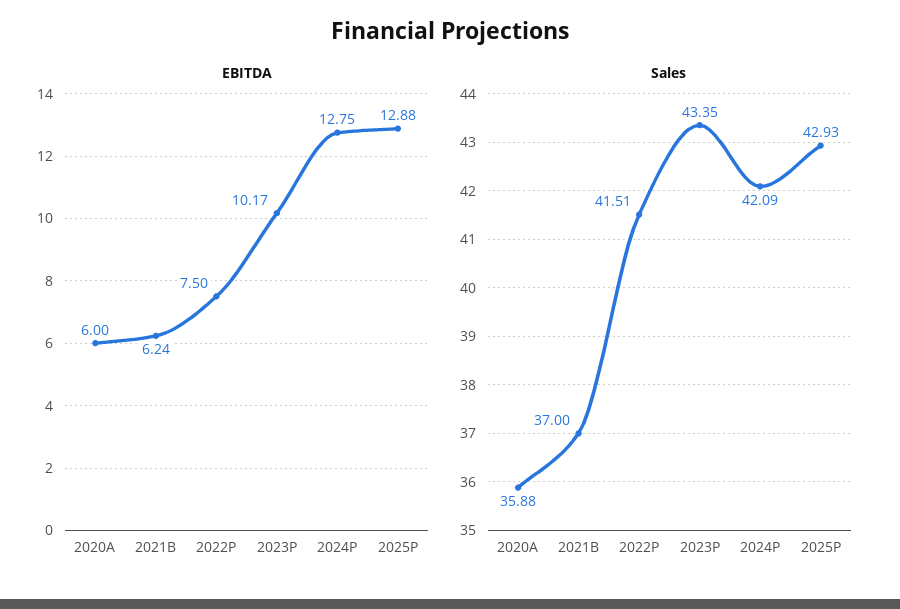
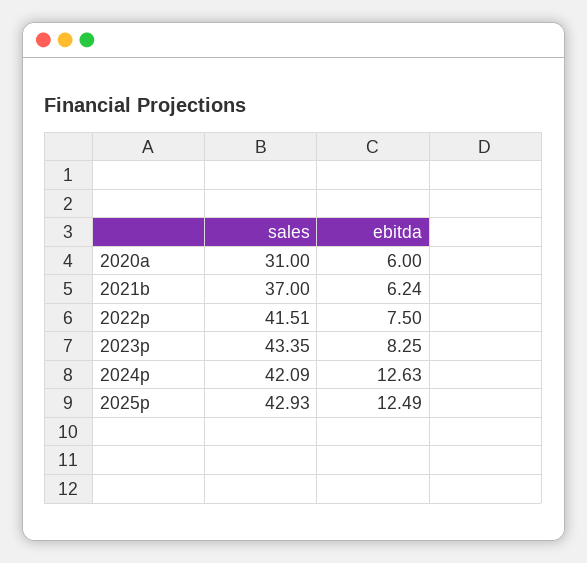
  {
    "EBITDA": {
      "2020A": 6,
      "2021B": 6.24,
      "2022P": 7.5,
-     "2023P": 10.17,
+     "2023P": 8.25,
-     "2024P": 12.75,
+     "2024P": 12.63,
-     "2025P": 12.88
+     "2025P": 12.49
    },
    "Sales": {
-     "2020A": 35.88,
+     "2020A": 31,
      "2021B": 37,
      "2022P": 41.51,
      "2023P": 43.35,
      "2024P": 42.09,
      "2025P": 42.93
    }
  }

